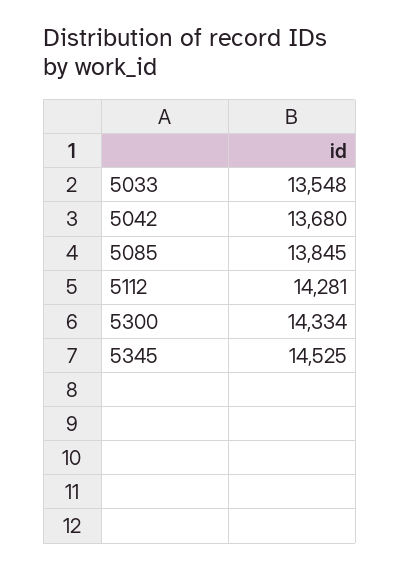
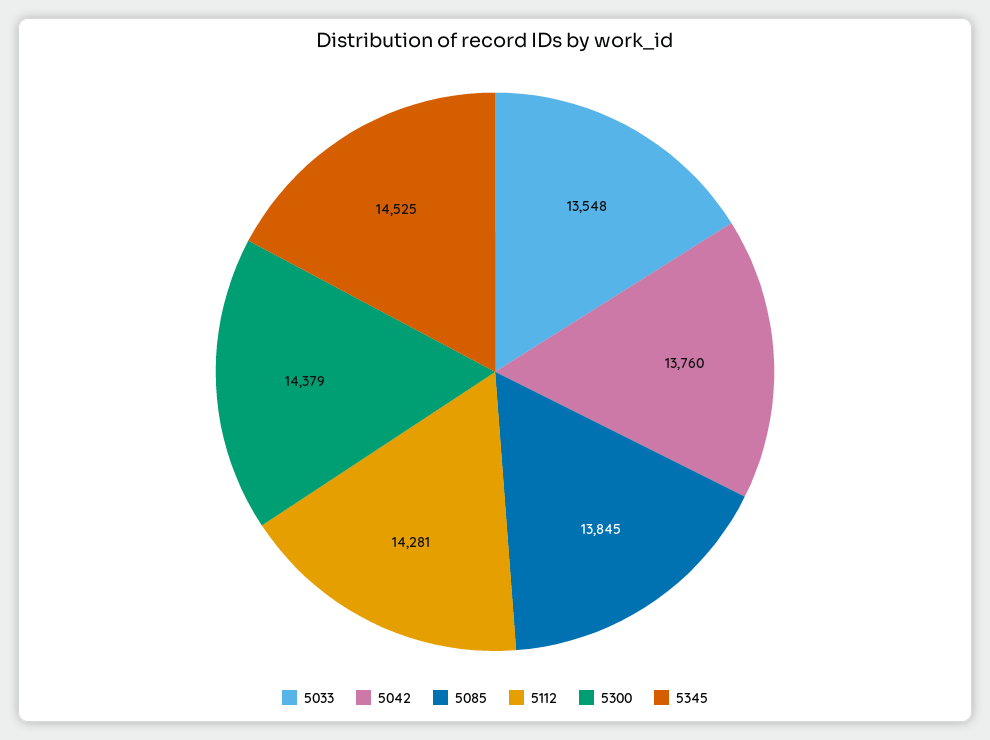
  {
    "5033": 13548,
-   "5042": 13680,
+   "5042": 13760,
    "5085": 13845,
    "5112": 14281,
-   "5300": 14334,
+   "5300": 14379,
    "5345": 14525
  }

